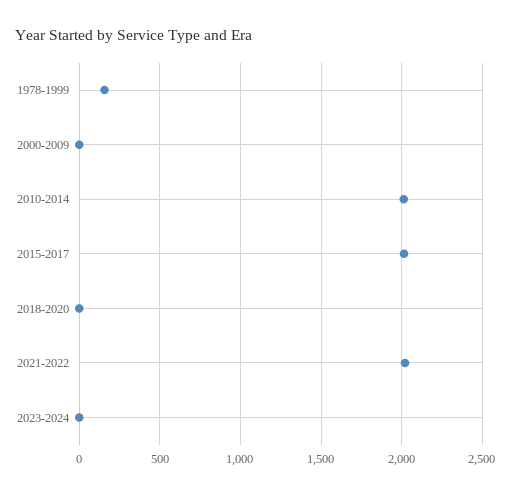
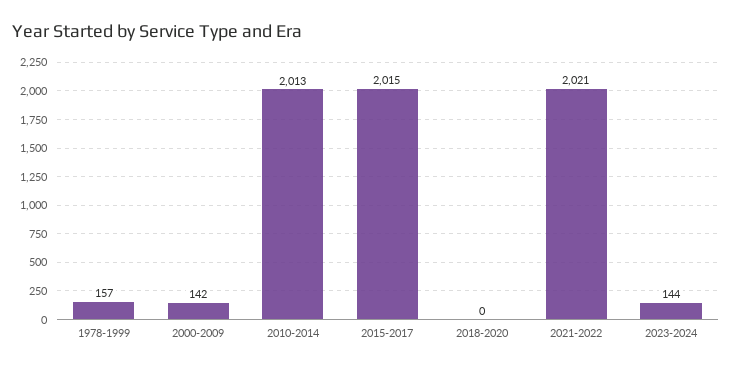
  {
    "1978-1999": 157,
-   "2000-2009": 0,
+   "2000-2009": 142,
    "2010-2014": 2013,
    "2015-2017": 2015,
    "2018-2020": 0,
    "2021-2022": 2021,
-   "2023-2024": 0
+   "2023-2024": 144
  }

